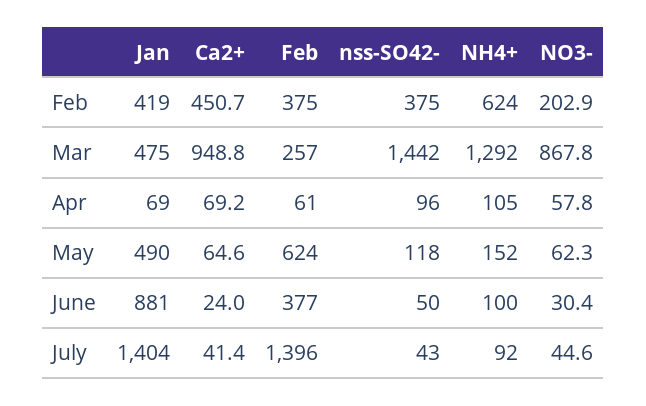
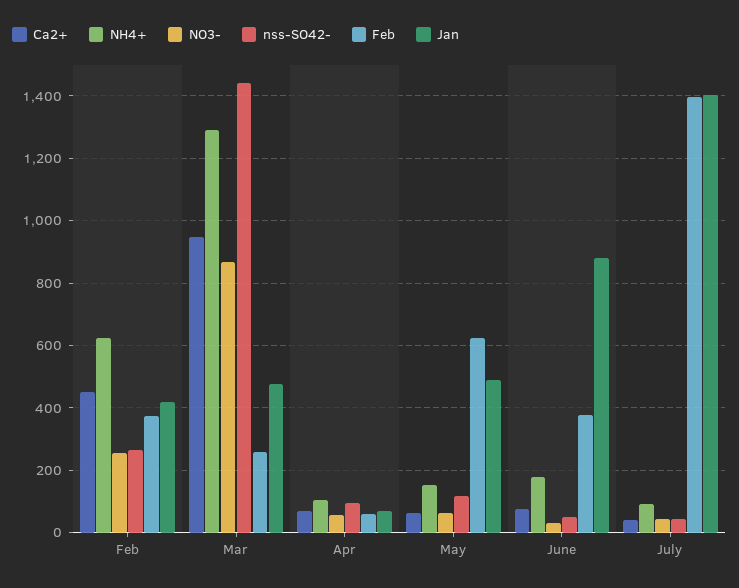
  {
    "Jan": {
      "Feb": 419,
      "Mar": 475,
      "Apr": 69,
      "May": 490,
      "June": 881,
      "July": 1404
    },
    "Ca2+": {
      "Feb": 450.7,
      "Mar": 948.8,
      "Apr": 69.2,
      "May": 64.6,
-     "June": 24,
+     "June": 80,
      "July": 41.4
    },
    "Feb": {
      "Feb": 375,
      "Mar": 257,
      "Apr": 61,
      "May": 624,
      "June": 377,
      "July": 1396
    },
    "nss-SO42-": {
-     "Feb": 375,
+     "Feb": 260,
      "Mar": 1442,
      "Apr": 96,
      "May": 118,
      "June": 50,
      "July": 43
    },
    "NH4+": {
      "Feb": 624,
      "Mar": 1292,
      "Apr": 105,
      "May": 152,
-     "June": 100,
+     "June": 180,
      "July": 92
    },
    "NO3-": {
-     "Feb": 202.9,
+     "Feb": 260,
      "Mar": 867.8,
      "Apr": 57.8,
      "May": 62.3,
      "June": 30.4,
      "July": 44.6
    }
  }

